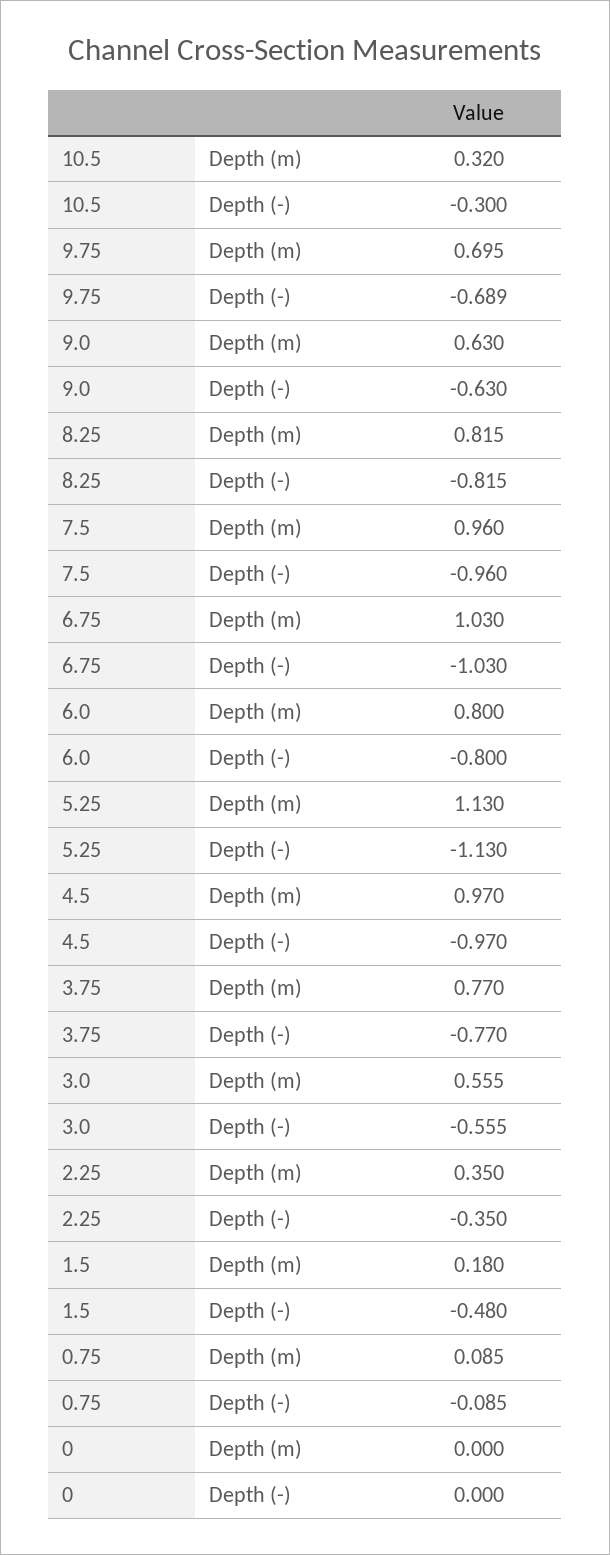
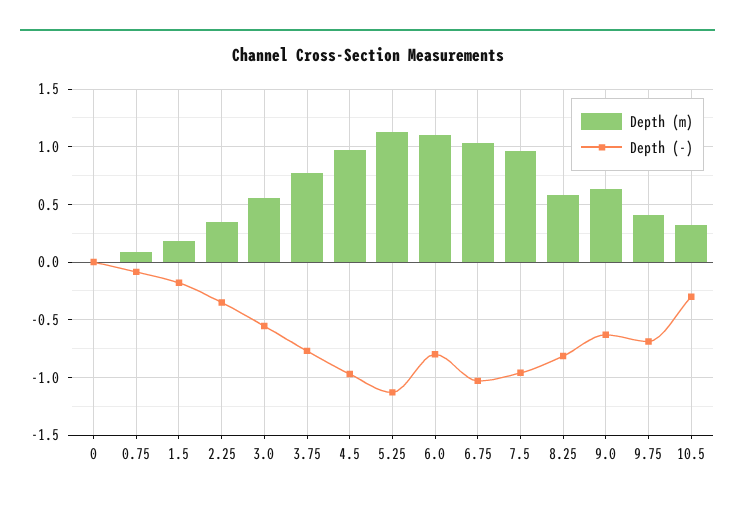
  {
    "Depth (m)": {
      "10.5": 0.32,
-     "9.75": 0.695,
+     "9.75": 0.4,
      "9.0": 0.63,
-     "8.25": 0.815,
+     "8.25": 0.6,
      "7.5": 0.96,
      "6.75": 1.03,
-     "6.0": 0.8,
+     "6.0": 1.1,
      "5.25": 1.13,
      "4.5": 0.97,
      "3.75": 0.77,
      "3.0": 0.555,
      "2.25": 0.35,
      "1.5": 0.18,
      "0.75": 0.085,
      "0": 0
    },
    "Depth (-)": {
      "10.5": -0.3,
      "9.75": -0.689,
      "9.0": -0.63,
      "8.25": -0.815,
      "7.5": -0.96,
      "6.75": -1.03,
      "6.0": -0.8,
      "5.25": -1.13,
      "4.5": -0.97,
      "3.75": -0.77,
      "3.0": -0.555,
      "2.25": -0.35,
-     "1.5": -0.48,
+     "1.5": -0.2,
      "0.75": -0.085,
      "0": 0
    }
  }

